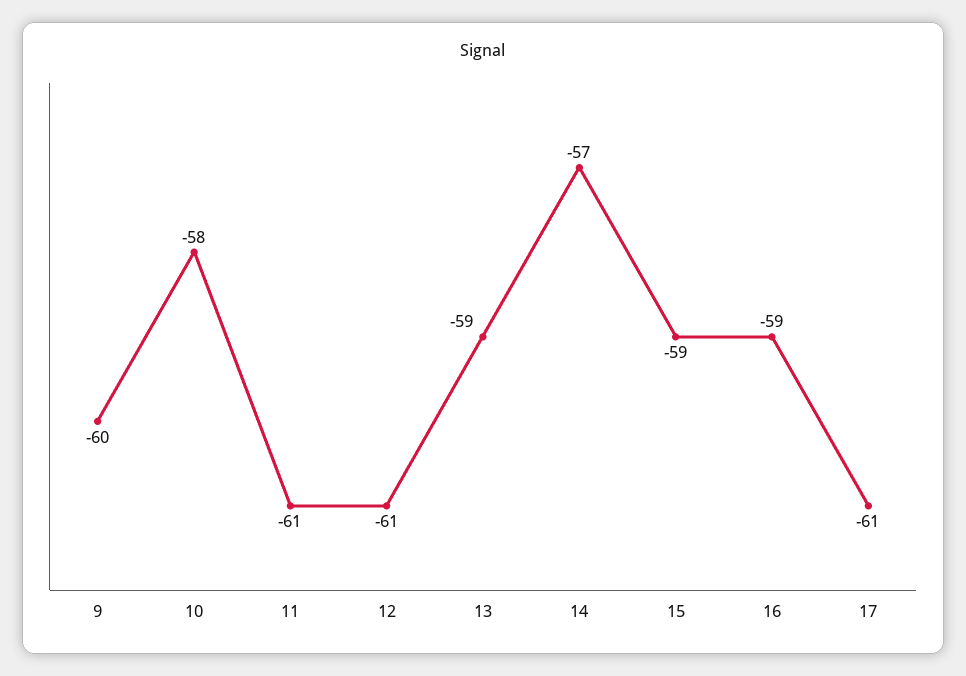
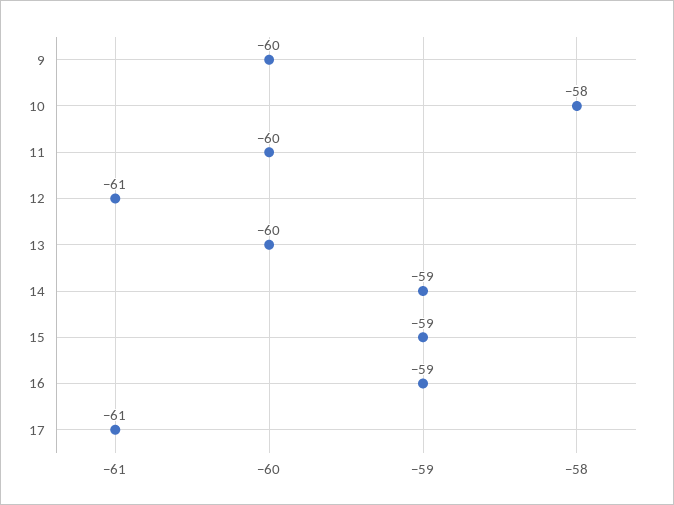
  {
    "9": -60,
    "10": -58,
-   "11": -61,
+   "11": -60,
    "12": -61,
-   "13": -59,
+   "13": -60,
-   "14": -57,
+   "14": -59,
    "15": -59,
    "16": -59,
    "17": -61
  }

